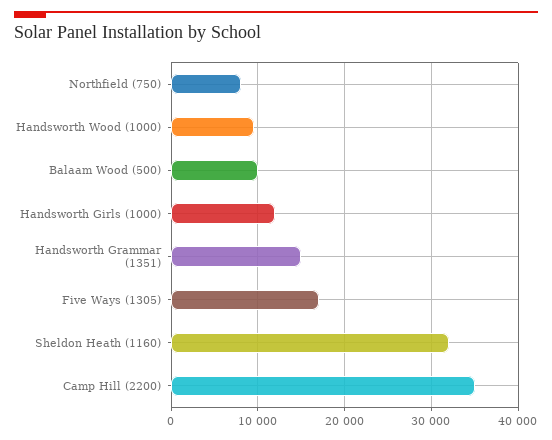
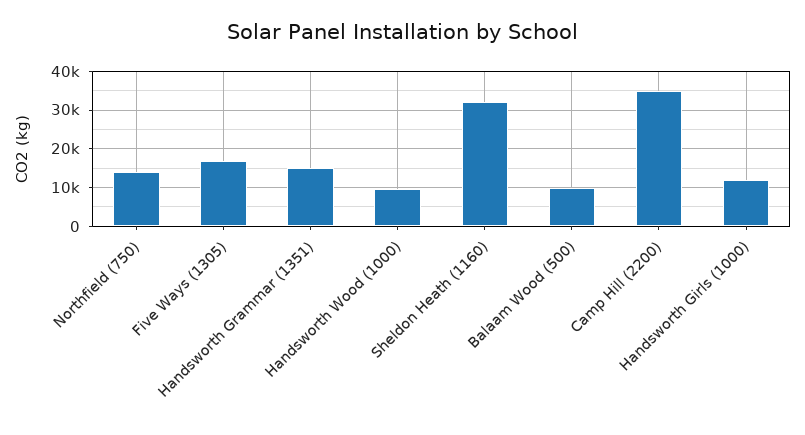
  {
-   "Northfield (750)": 8000,
+   "Northfield (750)": 14000,
    "Handsworth Wood (1000)": 10000,
    "Balaam Wood (500)": 10000,
    "Handsworth Girls (1000)": 12000,
    "Handsworth Grammar (1351)": 15000,
    "Five Ways (1305)": 17000,
    "Sheldon Heath (1160)": 32000,
    "Camp Hill (2200)": 35000
  }

